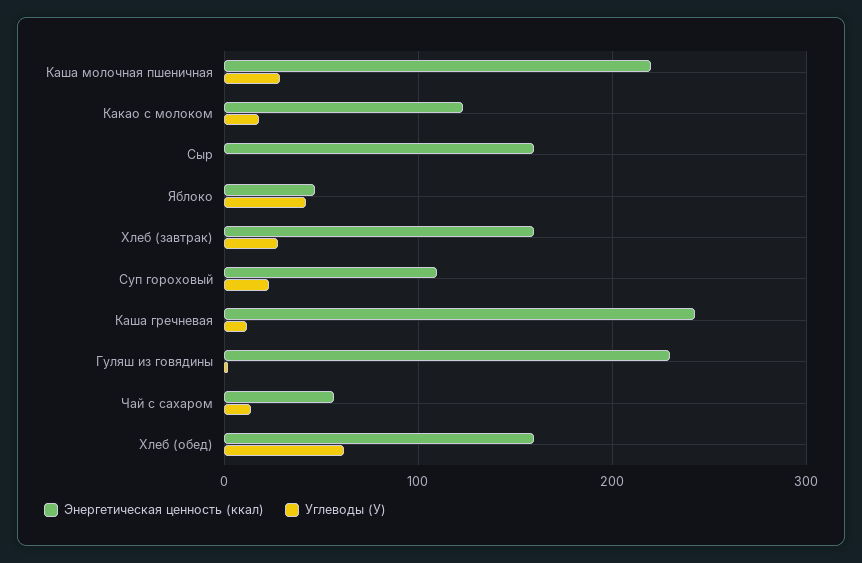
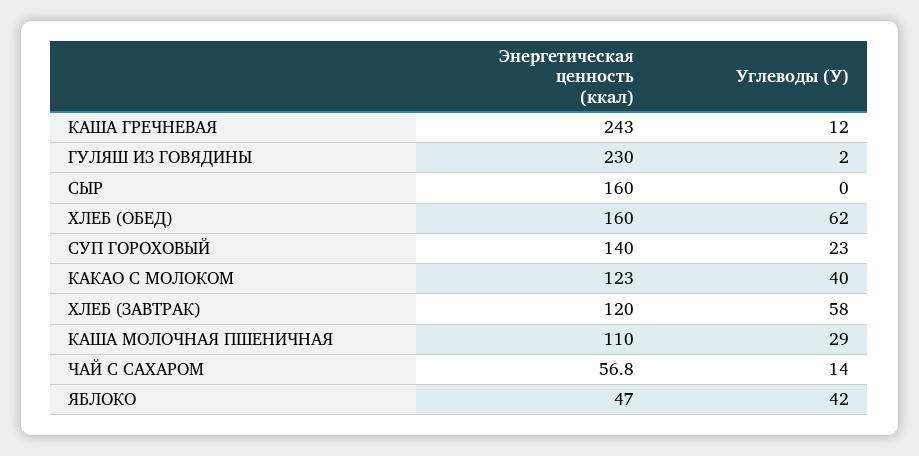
  {
    "Энергетическая ценность (ккал)": {
-     "Каша молочная пшеничная": 220,
+     "Каша молочная пшеничная": 110,
      "Какао с молоком": 123,
      "Сыр": 160,
      "Яблоко": 47,
-     "Хлеб (завтрак)": 160,
+     "Хлеб (завтрак)": 120,
-     "Суп гороховый": 110,
+     "Суп гороховый": 140,
      "Каша гречневая": 243,
      "Гуляш из говядины": 230,
      "Чай с сахаром": 56.8,
      "Хлеб (обед)": 160
    },
    "Углеводы (У)": {
      "Каша молочная пшеничная": 29,
-     "Какао с молоком": 20,
+     "Какао с молоком": 40,
      "Сыр": 0,
      "Яблоко": 42,
-     "Хлеб (завтрак)": 30,
+     "Хлеб (завтрак)": 58,
      "Суп гороховый": 23,
      "Каша гречневая": 12,
      "Гуляш из говядины": 2,
      "Чай с сахаром": 14,
      "Хлеб (обед)": 62
    }
  }

